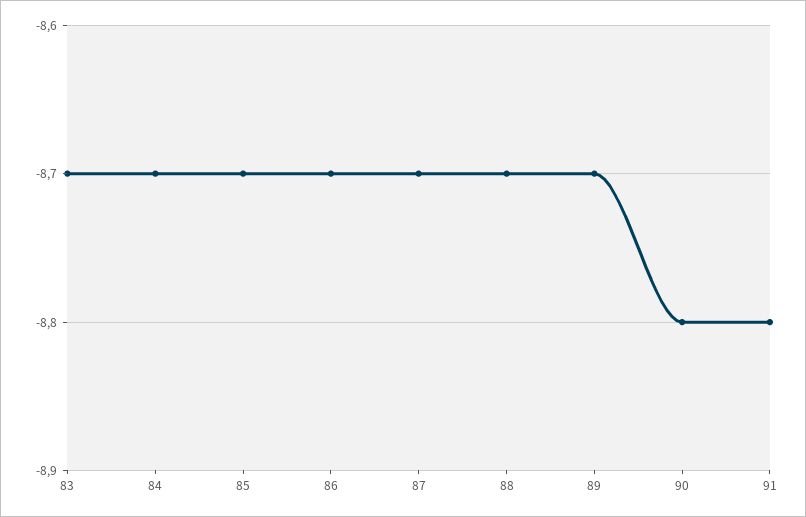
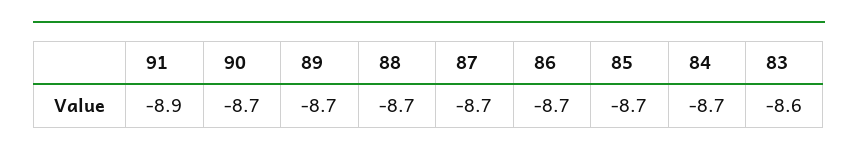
  {
-   "83": -8.7,
+   "83": -8.6,
    "84": -8.7,
    "85": -8.7,
    "86": -8.7,
    "87": -8.7,
    "88": -8.7,
    "89": -8.7,
-   "90": -8.8,
+   "90": -8.7,
-   "91": -8.8
+   "91": -8.9
  }

